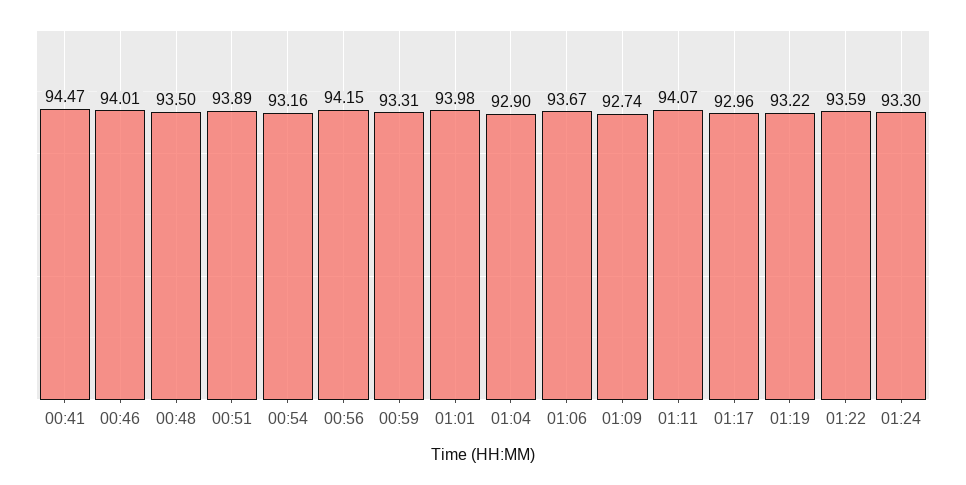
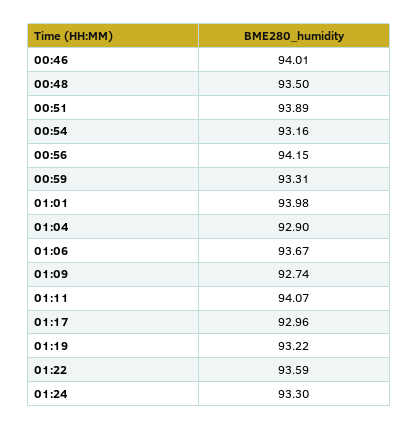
  {
-   "00:41": 94.47,
    "00:46": 94.01,
    "00:48": 93.5,
    "00:51": 93.89,
    "00:54": 93.16,
    "00:56": 94.15,
    "00:59": 93.31,
    "01:01": 93.98,
    "01:04": 92.9,
    "01:06": 93.67,
    "01:09": 92.74,
    "01:11": 94.07,
    "01:17": 92.96,
    "01:19": 93.22,
    "01:22": 93.59,
    "01:24": 93.3
  }

